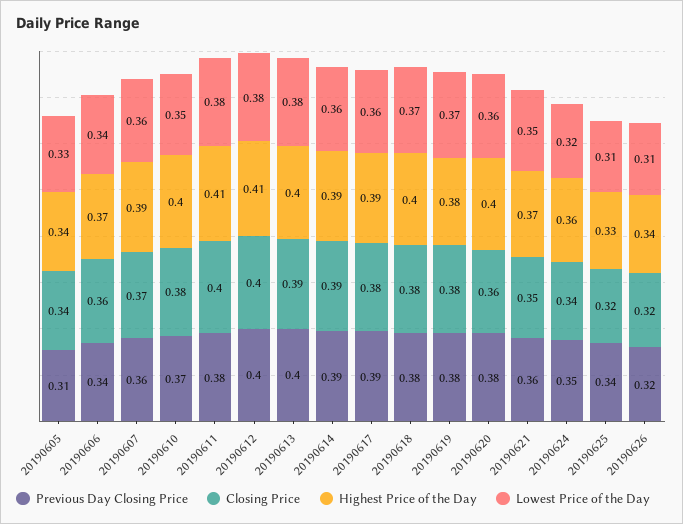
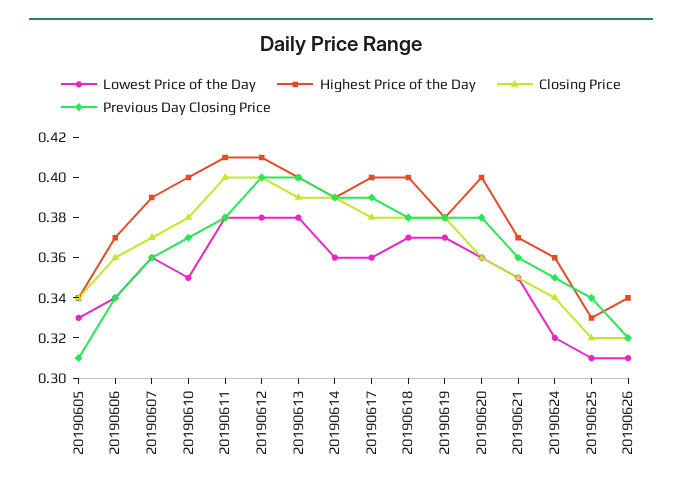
  {
    "Previous Day Closing Price": {
      "20190605": 0.31,
      "20190606": 0.34,
      "20190607": 0.36,
      "20190610": 0.37,
      "20190611": 0.38,
      "20190612": 0.4,
      "20190613": 0.4,
      "20190614": 0.39,
      "20190617": 0.39,
      "20190618": 0.38,
      "20190619": 0.38,
      "20190620": 0.38,
      "20190621": 0.36,
      "20190624": 0.35,
      "20190625": 0.34,
      "20190626": 0.32
    },
    "Closing Price": {
      "20190605": 0.34,
      "20190606": 0.36,
      "20190607": 0.37,
      "20190610": 0.38,
      "20190611": 0.4,
      "20190612": 0.4,
      "20190613": 0.39,
      "20190614": 0.39,
      "20190617": 0.38,
      "20190618": 0.38,
      "20190619": 0.38,
      "20190620": 0.36,
      "20190621": 0.35,
      "20190624": 0.34,
      "20190625": 0.32,
      "20190626": 0.32
    },
    "Highest Price of the Day": {
      "20190605": 0.34,
      "20190606": 0.37,
      "20190607": 0.39,
      "20190610": 0.4,
      "20190611": 0.41,
      "20190612": 0.41,
      "20190613": 0.4,
      "20190614": 0.39,
-     "20190617": 0.39,
+     "20190617": 0.4,
      "20190618": 0.4,
      "20190619": 0.38,
      "20190620": 0.4,
      "20190621": 0.37,
      "20190624": 0.36,
      "20190625": 0.33,
      "20190626": 0.34
    },
    "Lowest Price of the Day": {
      "20190605": 0.33,
      "20190606": 0.34,
      "20190607": 0.36,
      "20190610": 0.35,
      "20190611": 0.38,
      "20190612": 0.38,
      "20190613": 0.38,
      "20190614": 0.36,
      "20190617": 0.36,
      "20190618": 0.37,
      "20190619": 0.37,
      "20190620": 0.36,
      "20190621": 0.35,
      "20190624": 0.32,
      "20190625": 0.31,
      "20190626": 0.31
    }
  }

